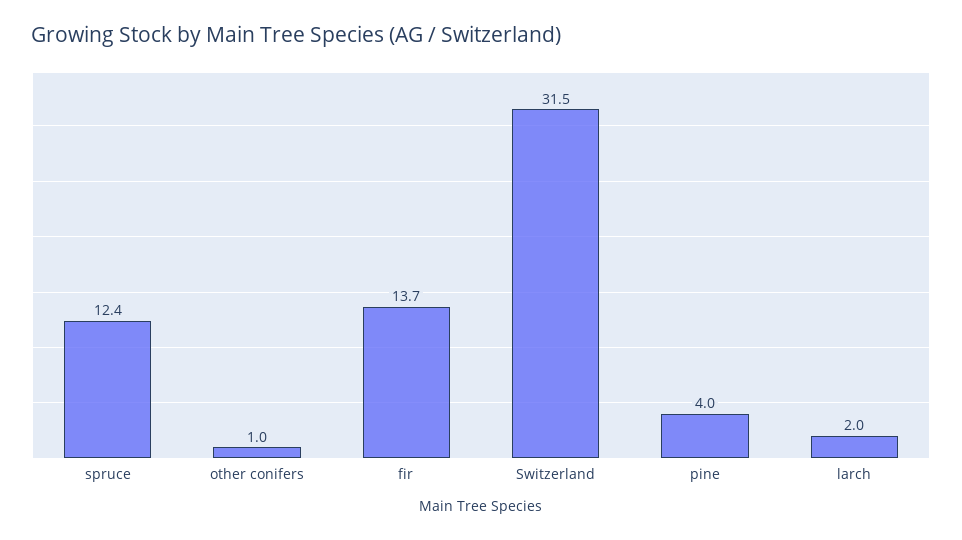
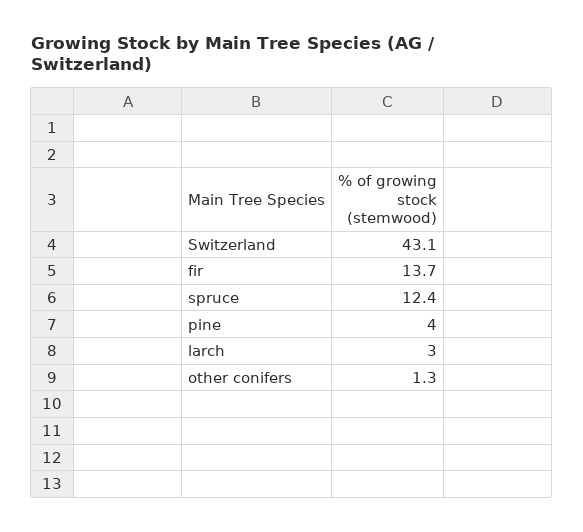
  {
    "spruce": 12.4,
-   "other conifers": 1,
+   "other conifers": 1.3,
    "fir": 13.7,
-   "Switzerland": 31.5,
+   "Switzerland": 43.1,
    "pine": 4,
-   "larch": 2
+   "larch": 3
  }

